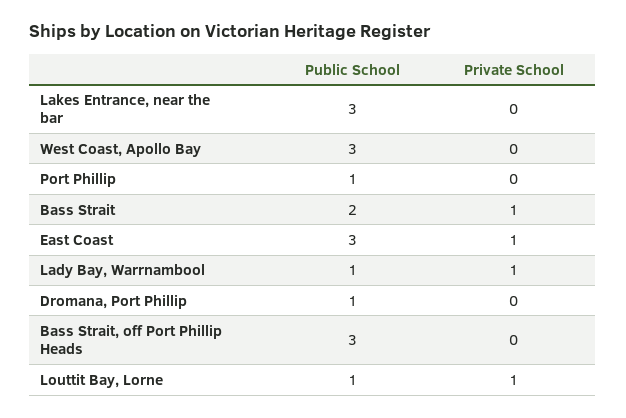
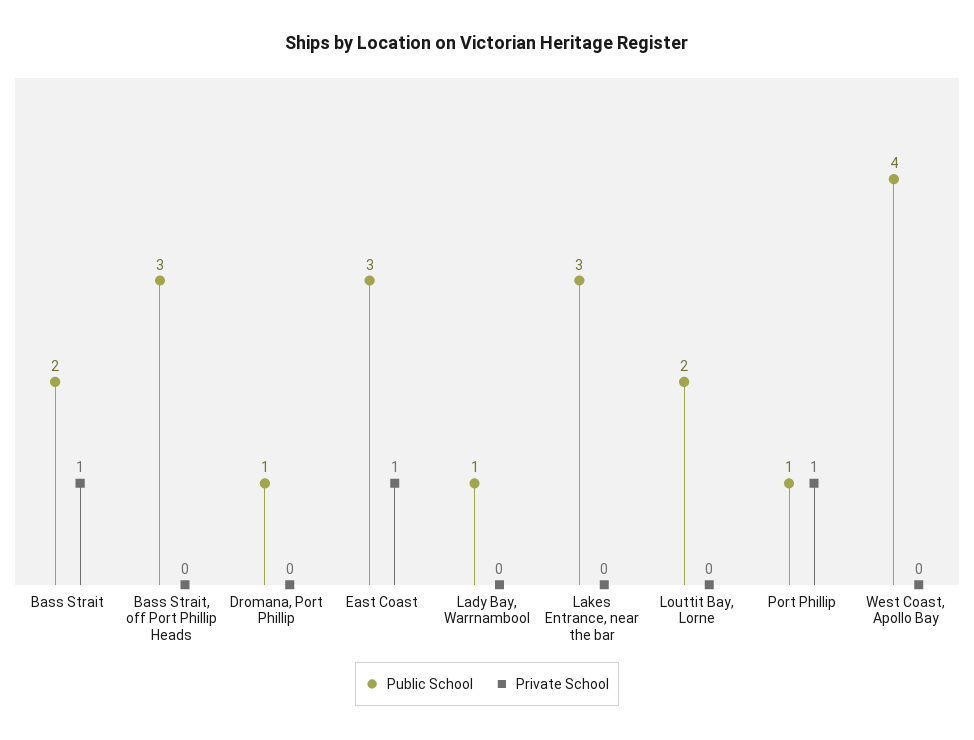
  {
    "Public School": {
      "Lakes Entrance, near the bar": 3,
-     "West Coast, Apollo Bay": 3,
+     "West Coast, Apollo Bay": 4,
      "Port Phillip": 1,
      "Bass Strait": 2,
      "East Coast": 3,
      "Lady Bay, Warrnambool": 1,
      "Dromana, Port Phillip": 1,
      "Bass Strait, off Port Phillip Heads": 3,
-     "Louttit Bay, Lorne": 1
+     "Louttit Bay, Lorne": 2
    },
    "Private School": {
      "Lakes Entrance, near the bar": 0,
      "West Coast, Apollo Bay": 0,
-     "Port Phillip": 0,
+     "Port Phillip": 1,
      "Bass Strait": 1,
      "East Coast": 1,
-     "Lady Bay, Warrnambool": 1,
+     "Lady Bay, Warrnambool": 0,
      "Dromana, Port Phillip": 0,
      "Bass Strait, off Port Phillip Heads": 0,
-     "Louttit Bay, Lorne": 1
+     "Louttit Bay, Lorne": 0
    }
  }

